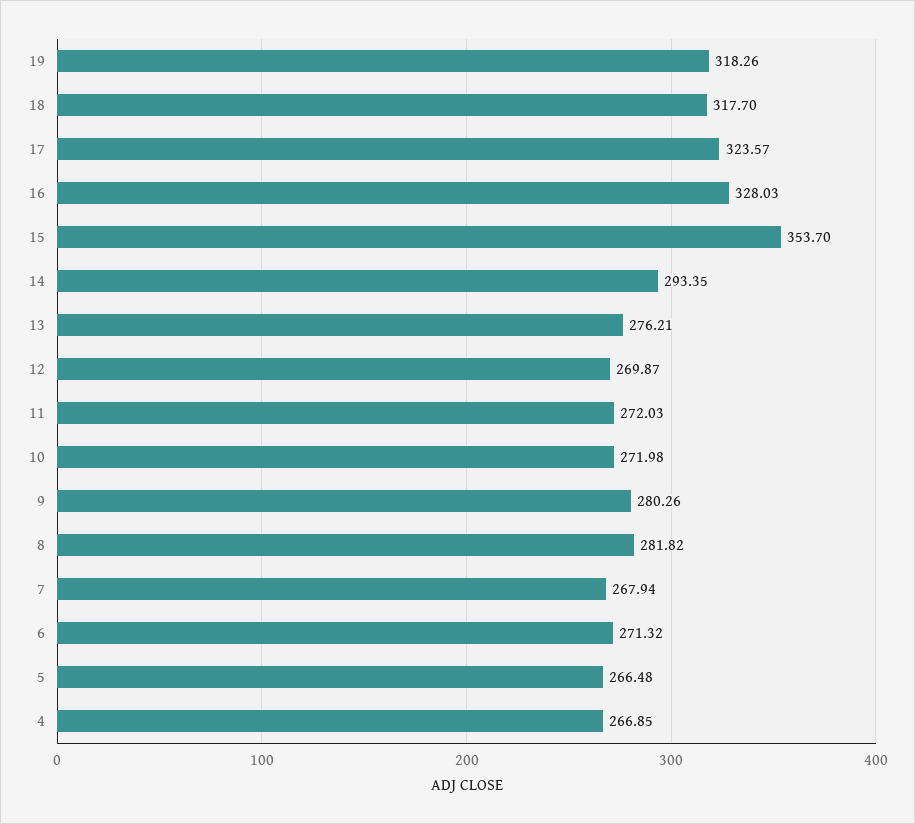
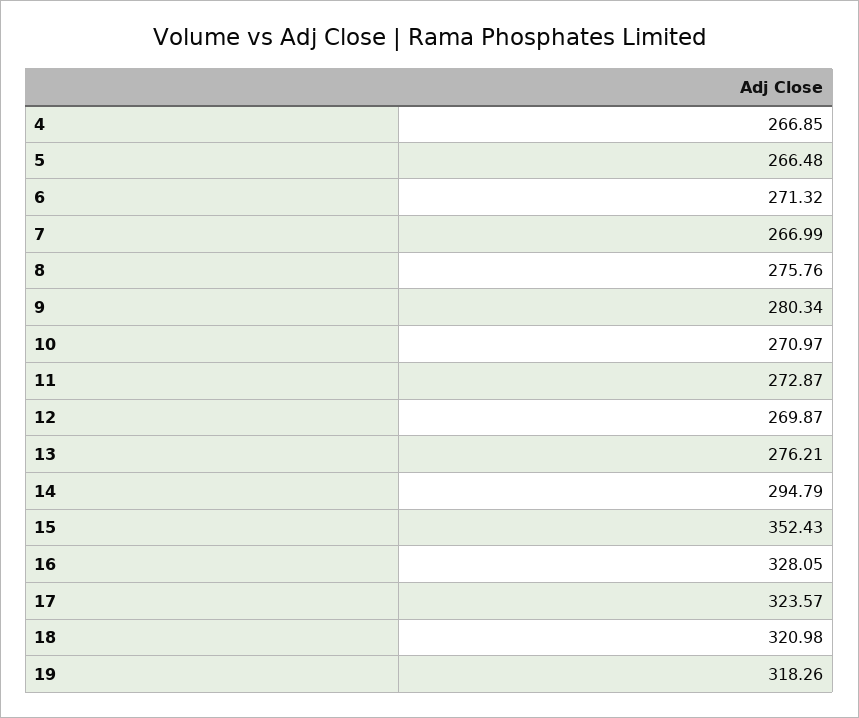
  {
    "19": 318.26,
-   "18": 317.7,
+   "18": 320.98,
    "17": 323.57,
-   "16": 328.03,
+   "16": 328.05,
-   "15": 353.7,
+   "15": 352.43,
-   "14": 293.35,
+   "14": 294.79,
    "13": 276.21,
    "12": 269.87,
-   "11": 272.03,
+   "11": 272.87,
-   "10": 271.98,
+   "10": 270.97,
-   "9": 280.26,
+   "9": 280.34,
-   "8": 281.82,
+   "8": 275.76,
-   "7": 267.94,
+   "7": 266.99,
    "6": 271.32,
    "5": 266.48,
    "4": 266.85
  }

